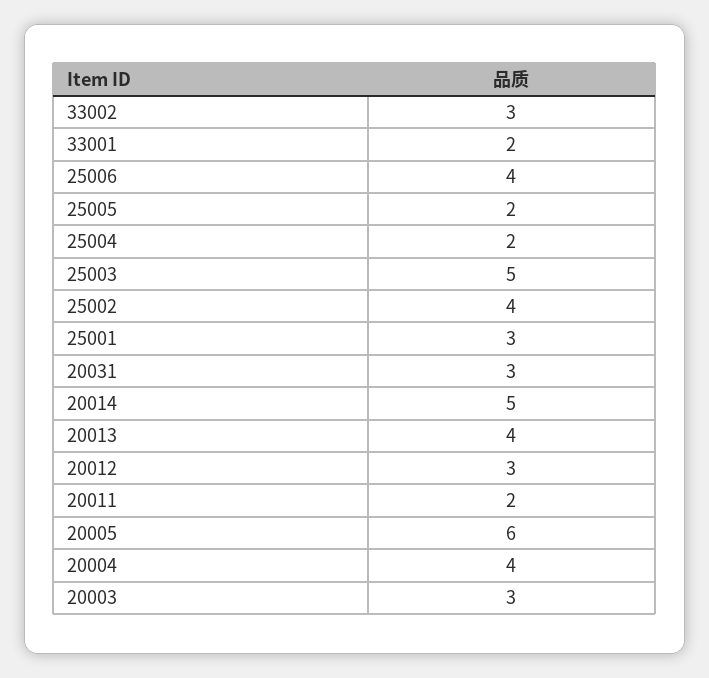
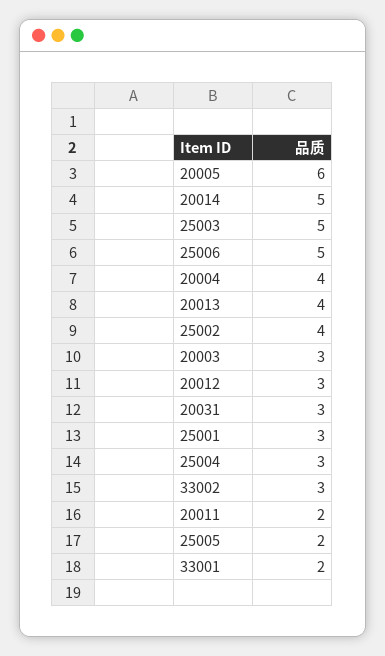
  {
    "33002": 3,
    "33001": 2,
-   "25006": 4,
+   "25006": 5,
    "25005": 2,
-   "25004": 2,
+   "25004": 3,
    "25003": 5,
    "25002": 4,
    "25001": 3,
    "20031": 3,
    "20014": 5,
    "20013": 4,
    "20012": 3,
    "20011": 2,
    "20005": 6,
    "20004": 4,
    "20003": 3
  }

